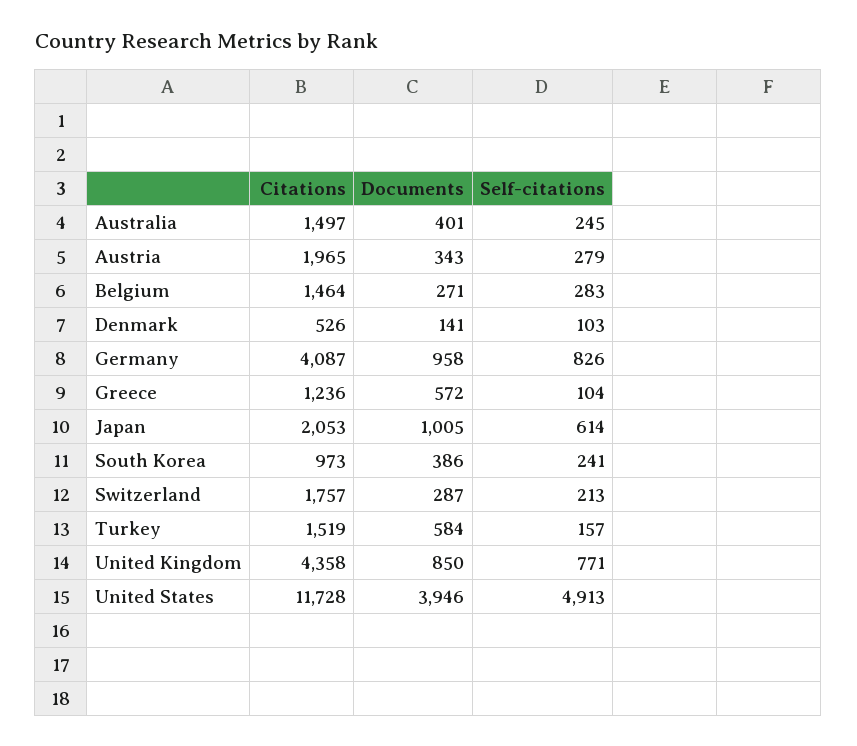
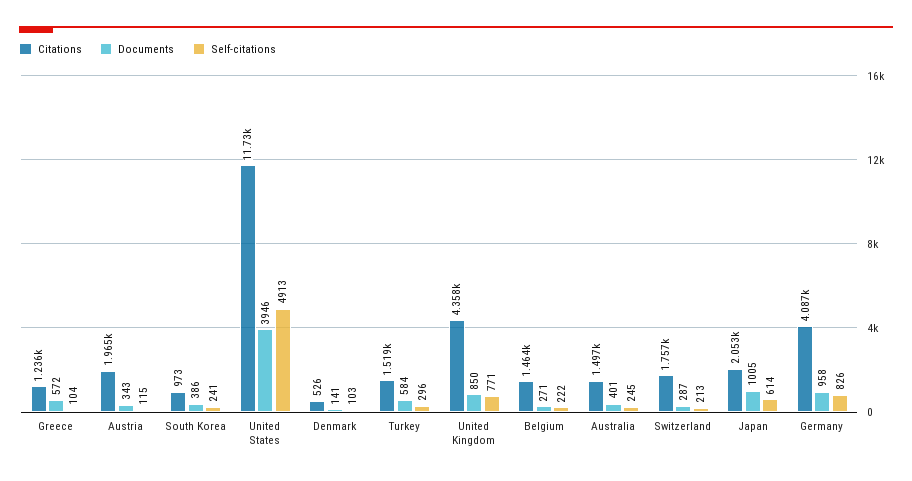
  {
    "Citations": {
      "Australia": 1497,
      "Austria": 1965,
      "Belgium": 1464,
      "Denmark": 526,
      "Germany": 4087,
      "Greece": 1236,
      "Japan": 2053,
      "South Korea": 973,
      "Switzerland": 1757,
      "Turkey": 1519,
      "United Kingdom": 4358,
      "United States": 11728
    },
    "Documents": {
      "Australia": 401,
      "Austria": 343,
      "Belgium": 271,
      "Denmark": 141,
      "Germany": 958,
      "Greece": 572,
      "Japan": 1005,
      "South Korea": 386,
      "Switzerland": 287,
      "Turkey": 584,
      "United Kingdom": 850,
      "United States": 3946
    },
    "Self-citations": {
      "Australia": 245,
-     "Austria": 279,
+     "Austria": 115,
-     "Belgium": 283,
+     "Belgium": 222,
      "Denmark": 103,
      "Germany": 826,
      "Greece": 104,
      "Japan": 614,
      "South Korea": 241,
      "Switzerland": 213,
-     "Turkey": 157,
+     "Turkey": 296,
      "United Kingdom": 771,
      "United States": 4913
    }
  }

